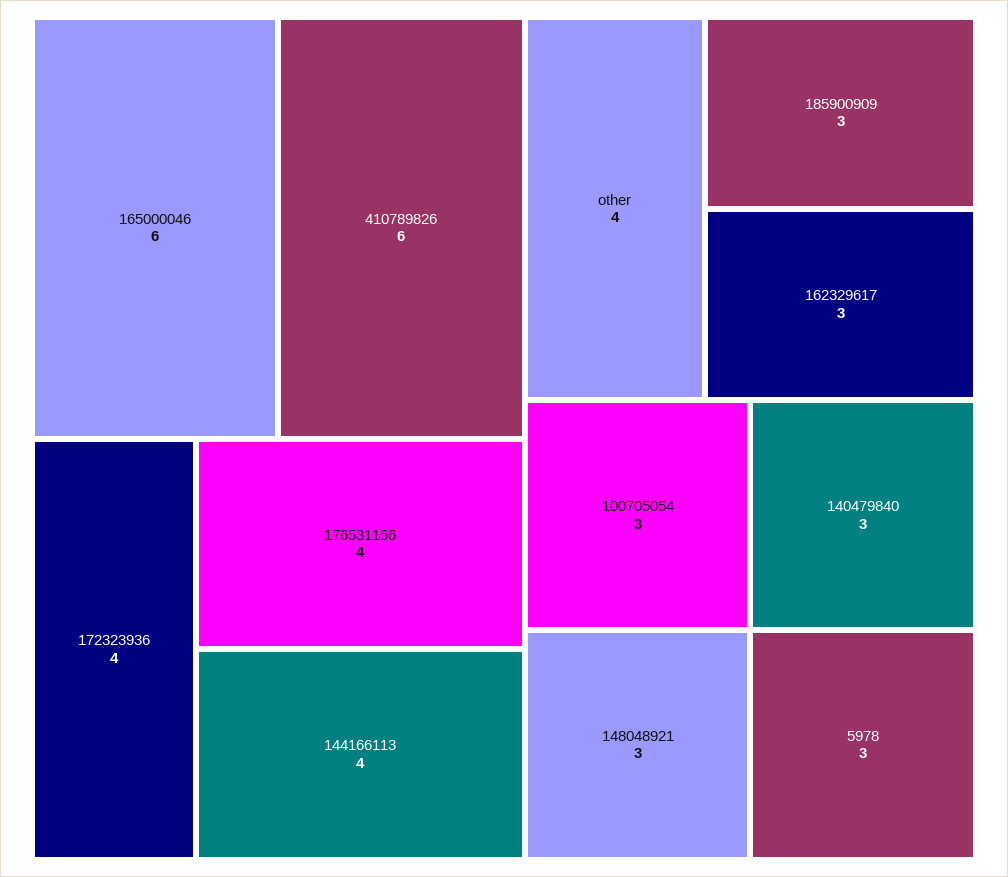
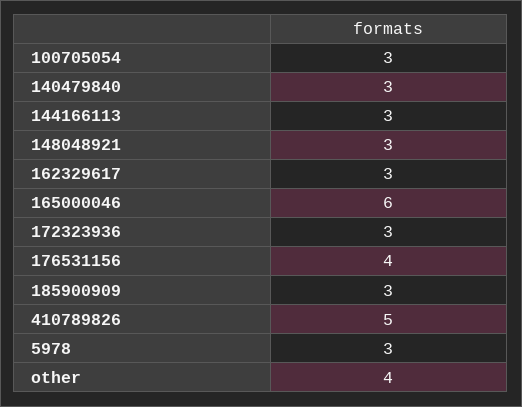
  {
    "165000046": 6,
-   "410789826": 6,
+   "410789826": 5,
-   "172323936": 4,
+   "172323936": 3,
    "176531156": 4,
-   "144166113": 4,
+   "144166113": 3,
    "other": 4,
    "185900909": 3,
    "162329617": 3,
    "100705054": 3,
    "140479840": 3,
    "148048921": 3,
    "5978": 3
  }

